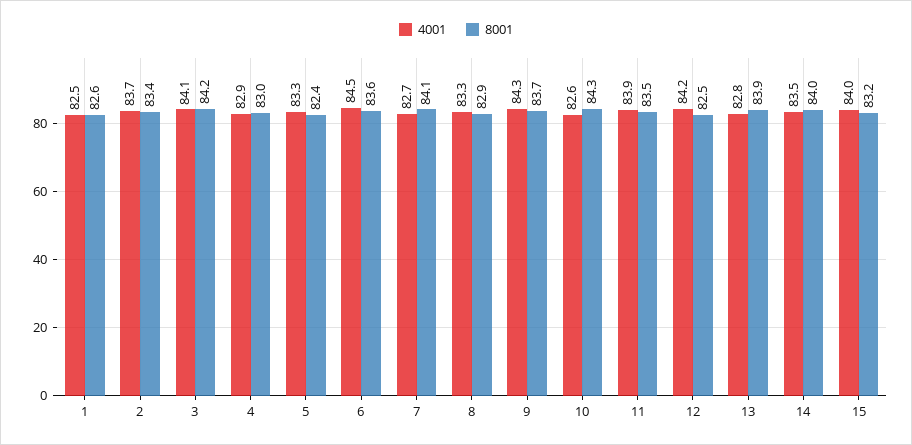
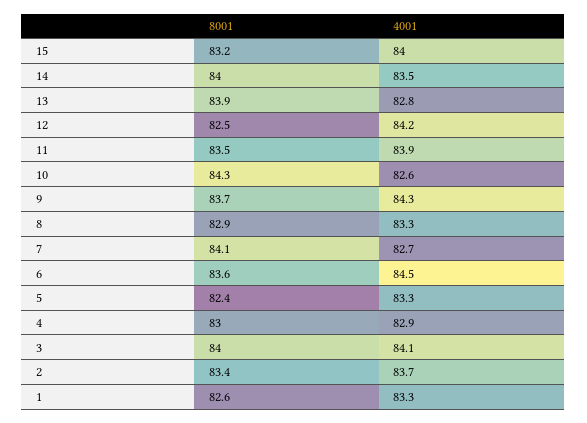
  {
    "4001": {
-     "1": 82.5,
+     "1": 83.3,
      "2": 83.7,
      "3": 84.1,
      "4": 82.9,
      "5": 83.3,
      "6": 84.5,
      "7": 82.7,
      "8": 83.3,
      "9": 84.3,
      "10": 82.6,
      "11": 83.9,
      "12": 84.2,
      "13": 82.8,
      "14": 83.5,
      "15": 84
    },
    "8001": {
      "1": 82.6,
      "2": 83.4,
-     "3": 84.2,
+     "3": 84,
      "4": 83,
      "5": 82.4,
      "6": 83.6,
      "7": 84.1,
      "8": 82.9,
      "9": 83.7,
      "10": 84.3,
      "11": 83.5,
      "12": 82.5,
      "13": 83.9,
      "14": 84,
      "15": 83.2
    }
  }

